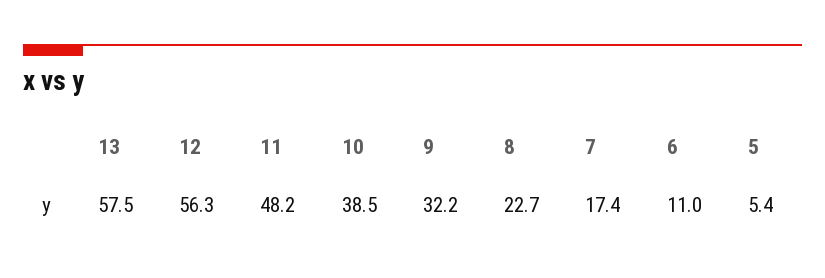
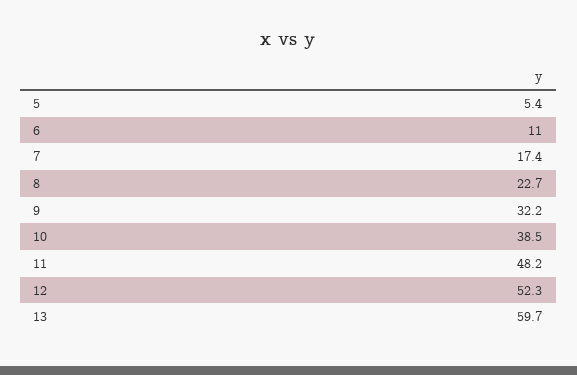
  {
-   "13": 57.5,
+   "13": 59.7,
-   "12": 56.3,
+   "12": 52.3,
    "11": 48.2,
    "10": 38.5,
    "9": 32.2,
    "8": 22.7,
    "7": 17.4,
    "6": 11,
    "5": 5.4
  }

